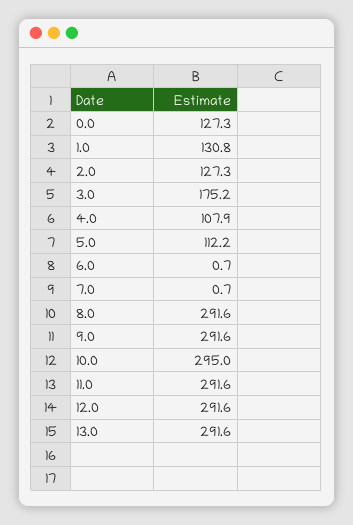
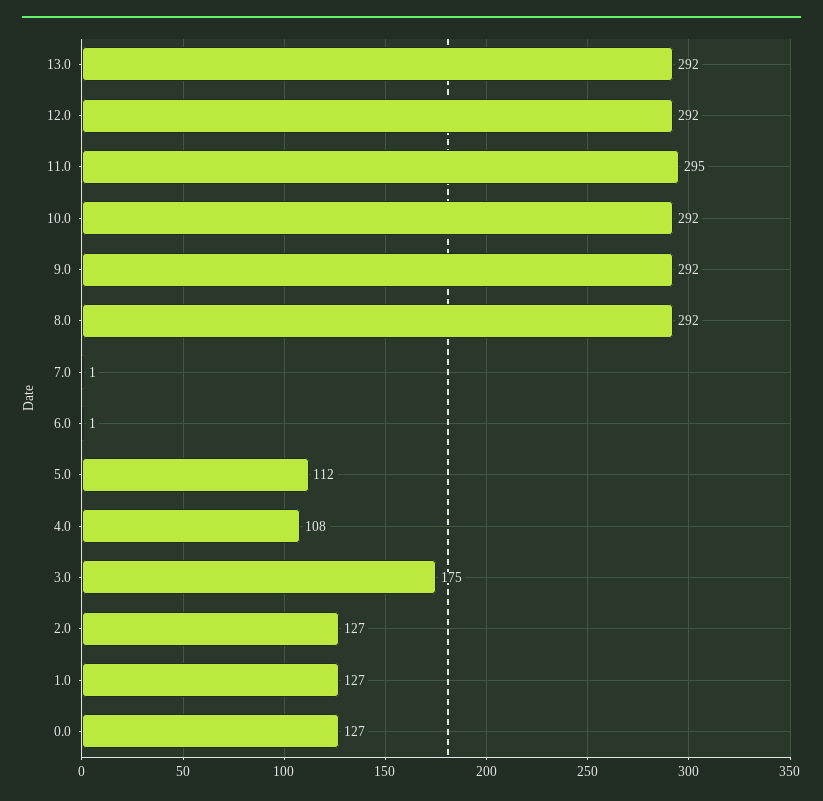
  {
    "0.0": 127.3,
-   "1.0": 130.8,
+   "1.0": 127,
    "2.0": 127.3,
    "3.0": 175.2,
    "4.0": 107.9,
    "5.0": 112.2,
    "6.0": 0.7,
    "7.0": 0.7,
    "8.0": 291.6,
    "9.0": 291.6,
-   "10.0": 295,
+   "10.0": 292,
-   "11.0": 291.6,
+   "11.0": 295,
    "12.0": 291.6,
    "13.0": 291.6
  }

